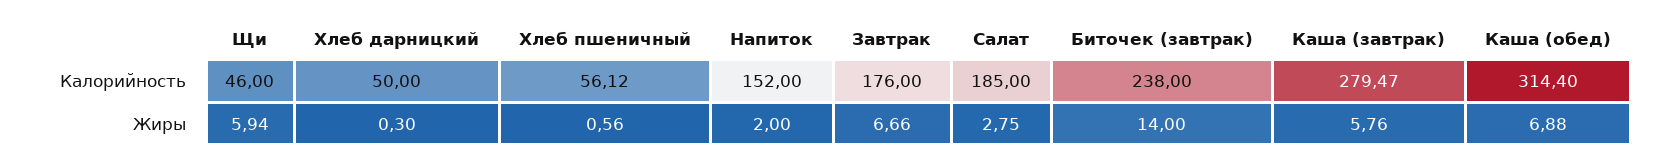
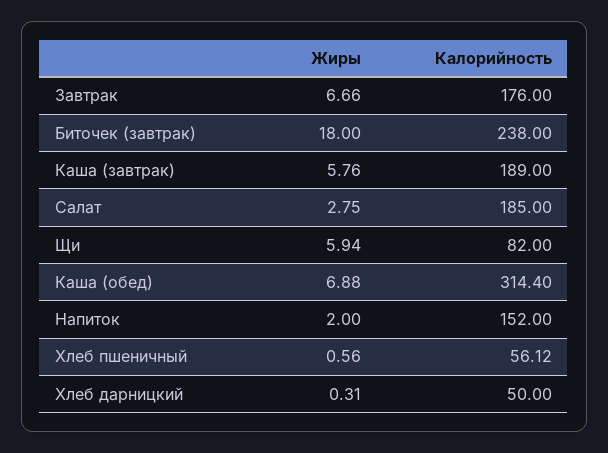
  {
    "Щи": {
-     "Калорийность": 46,
+     "Калорийность": 82,
      "Жиры": 5.94
    },
    "Хлеб дарницкий": {
      "Калорийность": 50,
-     "Жиры": 0.3
+     "Жиры": 0.31
    },
    "Хлеб пшеничный": {
      "Калорийность": 56.12,
      "Жиры": 0.56
    },
    "Напиток": {
      "Калорийность": 152,
      "Жиры": 2
    },
    "Завтрак": {
      "Калорийность": 176,
      "Жиры": 6.66
    },
    "Салат": {
      "Калорийность": 185,
      "Жиры": 2.75
    },
    "Биточек (завтрак)": {
      "Калорийность": 238,
-     "Жиры": 14
+     "Жиры": 18
    },
    "Каша (завтрак)": {
-     "Калорийность": 279.47,
+     "Калорийность": 189,
      "Жиры": 5.76
    },
    "Каша (обед)": {
      "Калорийность": 314.4,
      "Жиры": 6.88
    }
  }

